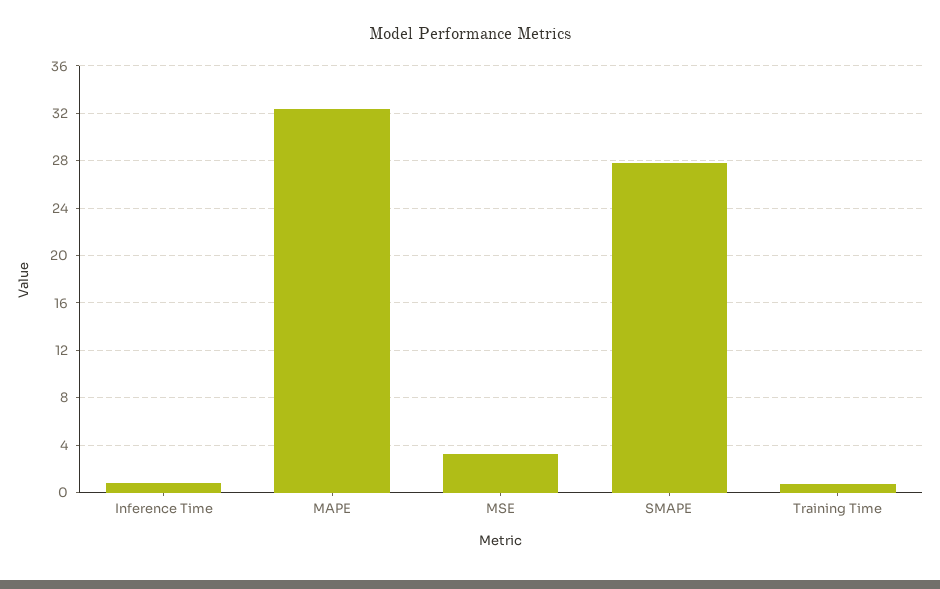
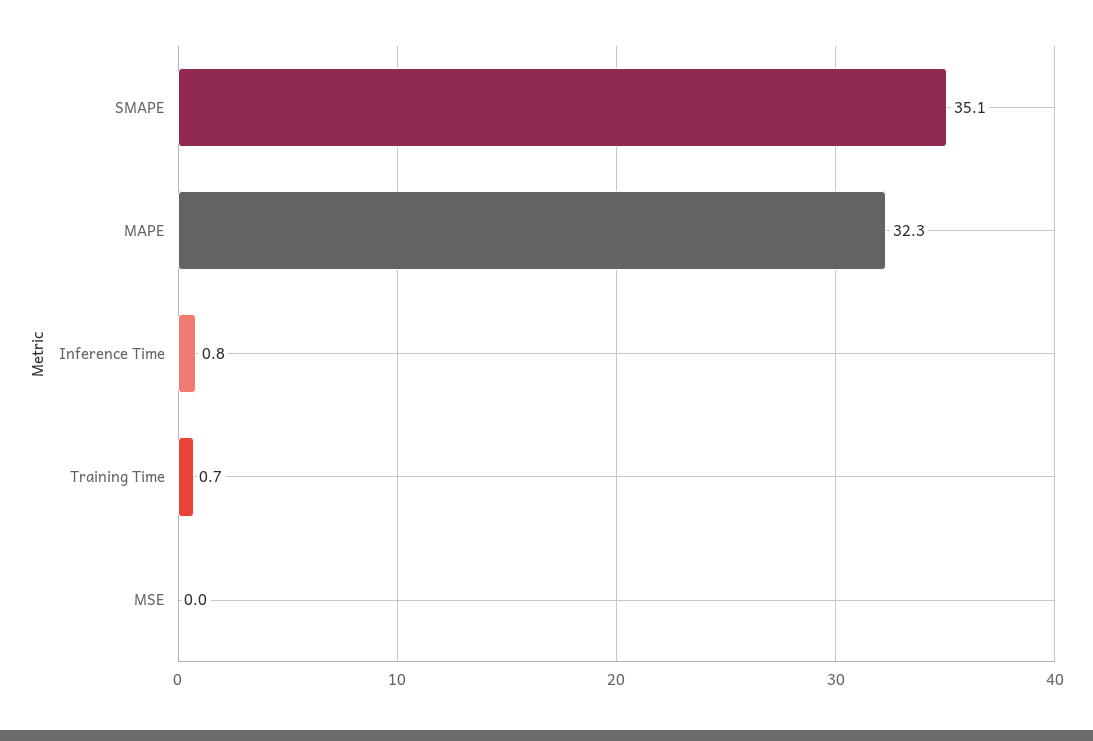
  {
    "Inference Time": 0.8,
    "MAPE": 32.3,
-   "MSE": 3,
+   "MSE": 0,
-   "SMAPE": 28,
+   "SMAPE": 35.1,
    "Training Time": 0.7
  }

